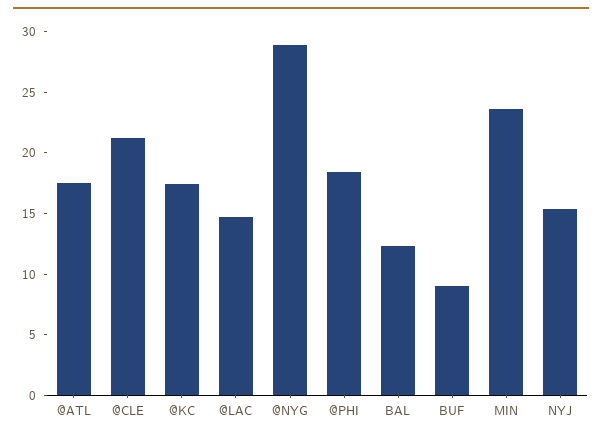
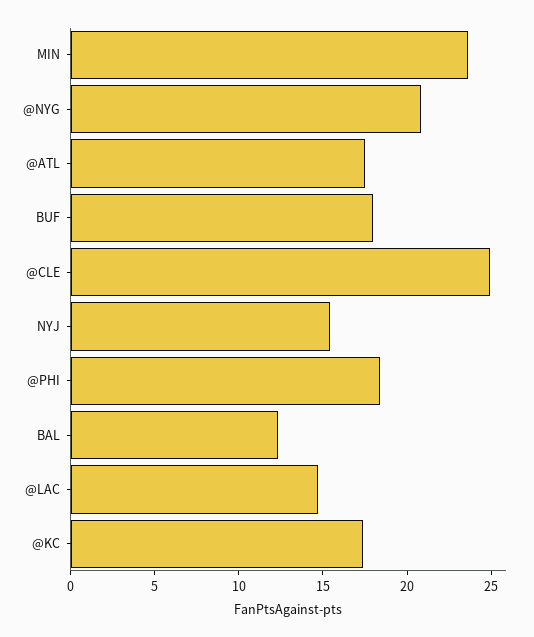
  {
    "@ATL": 18,
-   "@CLE": 21,
+   "@CLE": 25,
    "@KC": 17,
    "@LAC": 15,
-   "@NYG": 29,
+   "@NYG": 21,
    "@PHI": 18,
    "BAL": 12,
-   "BUF": 9,
+   "BUF": 18,
    "MIN": 24,
    "NYJ": 15
  }

